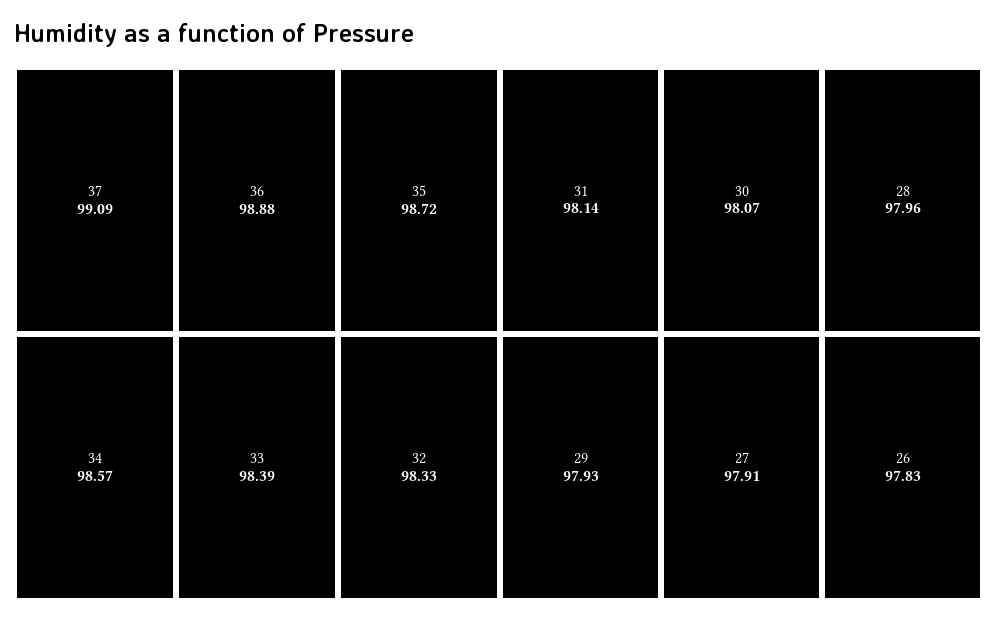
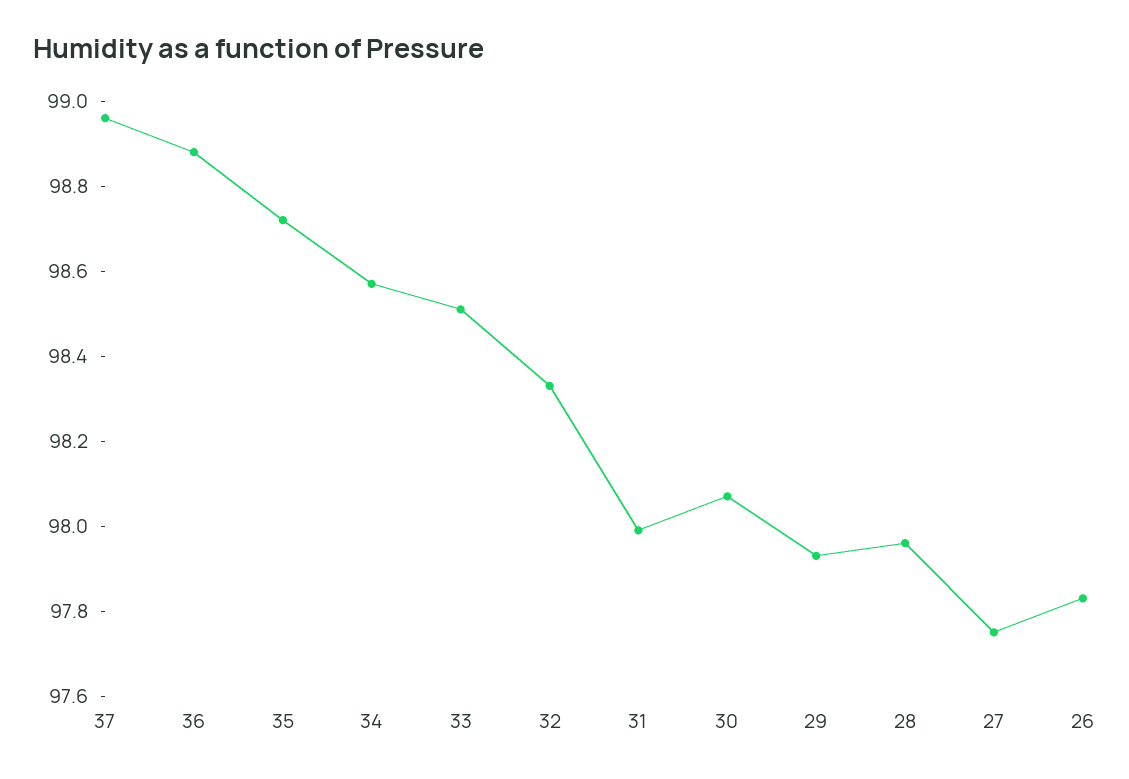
  {
-   "37": 99.09,
+   "37": 98.95,
    "36": 98.88,
    "35": 98.72,
    "34": 98.57,
-   "33": 98.39,
+   "33": 98.5,
    "32": 98.33,
-   "31": 98.14,
+   "31": 98,
    "30": 98.07,
    "28": 97.96,
    "29": 97.93,
-   "27": 97.91,
+   "27": 97.75,
    "26": 97.83
  }

